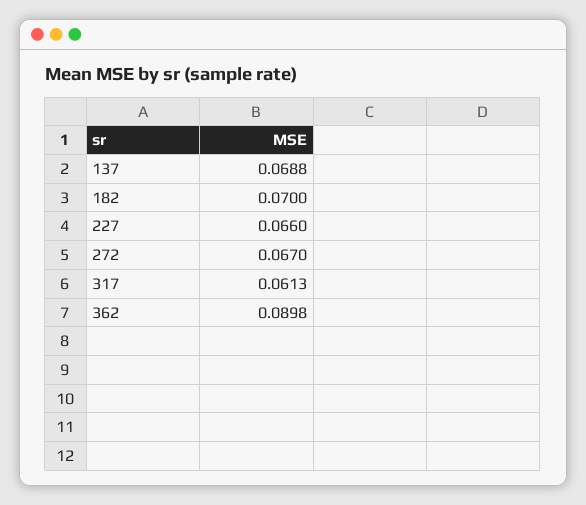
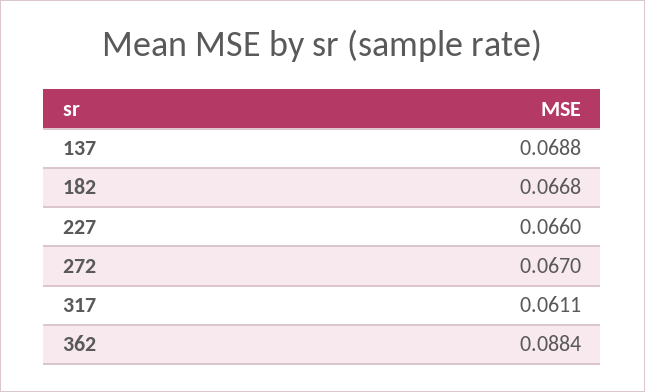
  {
    "137": 0.0688,
-   "182": 0.07,
+   "182": 0.0668,
    "227": 0.066,
    "272": 0.067,
-   "317": 0.0613,
+   "317": 0.0611,
-   "362": 0.0898
+   "362": 0.0884
  }

